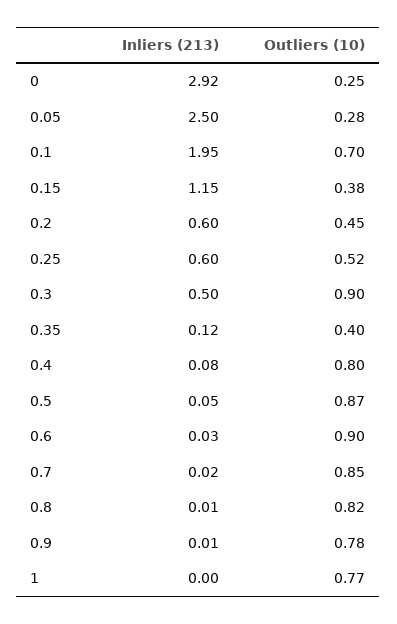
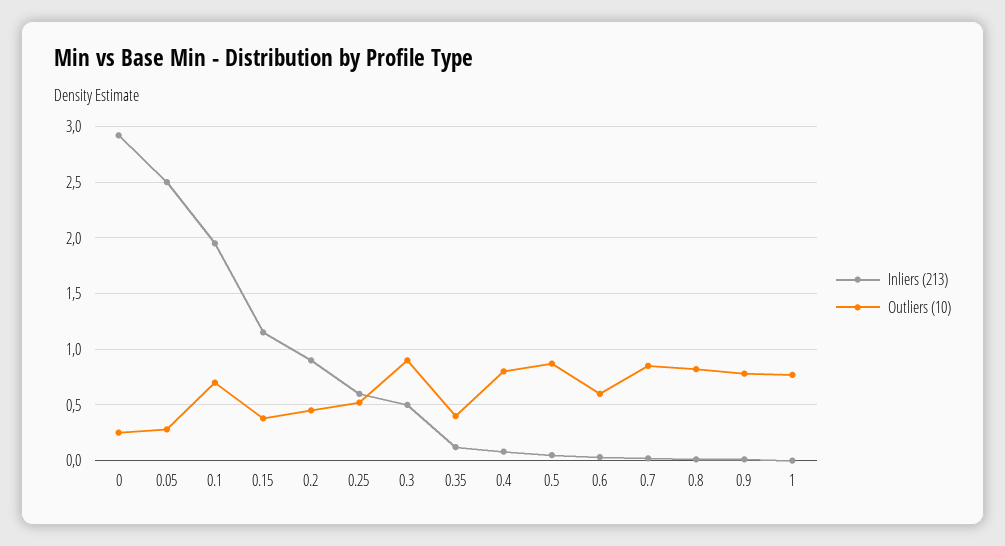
  {
    "Inliers (213)": {
      "0": 2.92,
      "0.05": 2.5,
      "0.1": 1.95,
      "0.15": 1.15,
-     "0.2": 0.6,
+     "0.2": 0.9,
      "0.25": 0.6,
      "0.3": 0.5,
      "0.35": 0.12,
      "0.4": 0.08,
      "0.5": 0.05,
      "0.6": 0.03,
      "0.7": 0.02,
      "0.8": 0.01,
      "0.9": 0.01,
      "1": 0
    },
    "Outliers (10)": {
      "0": 0.25,
      "0.05": 0.28,
      "0.1": 0.7,
      "0.15": 0.38,
      "0.2": 0.45,
      "0.25": 0.52,
      "0.3": 0.9,
      "0.35": 0.4,
      "0.4": 0.8,
      "0.5": 0.87,
-     "0.6": 0.9,
+     "0.6": 0.6,
      "0.7": 0.85,
      "0.8": 0.82,
      "0.9": 0.78,
      "1": 0.77
    }
  }

